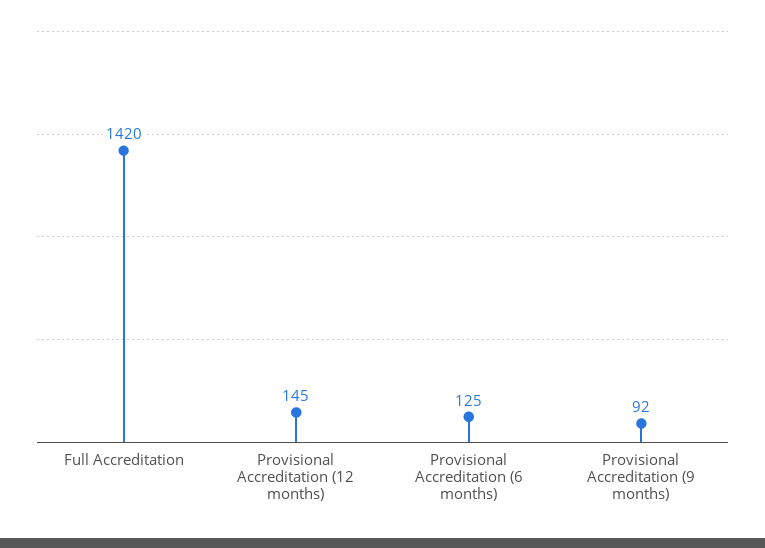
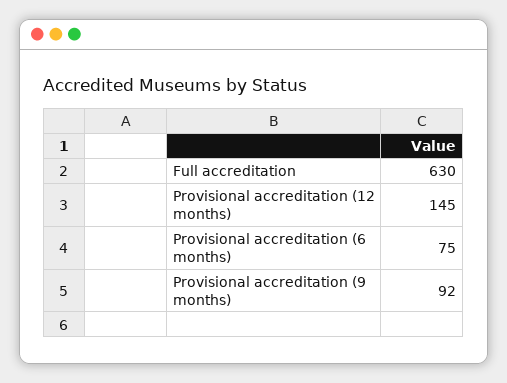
  {
-   "Full Accreditation": 1420,
+   "Full Accreditation": 630,
    "Provisional Accreditation (12 months)": 145,
-   "Provisional Accreditation (6 months)": 125,
+   "Provisional Accreditation (6 months)": 75,
    "Provisional Accreditation (9 months)": 92
  }

